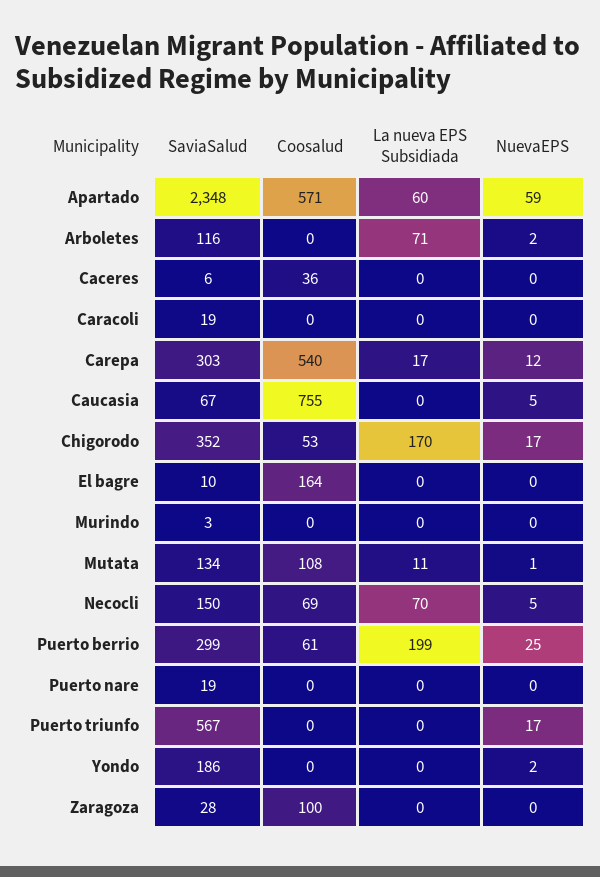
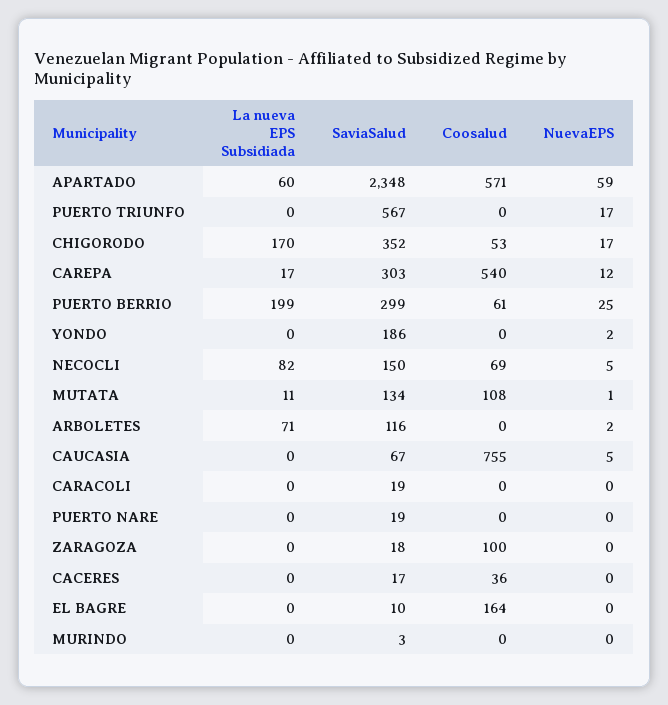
  {
    "SaviaSalud": {
      "Apartado": 2348,
      "Arboletes": 116,
-     "Caceres": 6,
+     "Caceres": 17,
      "Caracoli": 19,
      "Carepa": 303,
      "Caucasia": 67,
      "Chigorodo": 352,
      "El bagre": 10,
      "Murindo": 3,
      "Mutata": 134,
      "Necocli": 150,
      "Puerto berrio": 299,
      "Puerto nare": 19,
      "Puerto triunfo": 567,
      "Yondo": 186,
-     "Zaragoza": 28
+     "Zaragoza": 18
    },
    "Coosalud": {
      "Apartado": 571,
      "Arboletes": 0,
      "Caceres": 36,
      "Caracoli": 0,
      "Carepa": 540,
      "Caucasia": 755,
      "Chigorodo": 53,
      "El bagre": 164,
      "Murindo": 0,
      "Mutata": 108,
      "Necocli": 69,
      "Puerto berrio": 61,
      "Puerto nare": 0,
      "Puerto triunfo": 0,
      "Yondo": 0,
      "Zaragoza": 100
    },
    "La nueva EPS Subsidiada": {
      "Apartado": 60,
      "Arboletes": 71,
      "Caceres": 0,
      "Caracoli": 0,
      "Carepa": 17,
      "Caucasia": 0,
      "Chigorodo": 170,
      "El bagre": 0,
      "Murindo": 0,
      "Mutata": 11,
-     "Necocli": 70,
+     "Necocli": 82,
      "Puerto berrio": 199,
      "Puerto nare": 0,
      "Puerto triunfo": 0,
      "Yondo": 0,
      "Zaragoza": 0
    },
    "NuevaEPS": {
      "Apartado": 59,
      "Arboletes": 2,
      "Caceres": 0,
      "Caracoli": 0,
      "Carepa": 12,
      "Caucasia": 5,
      "Chigorodo": 17,
      "El bagre": 0,
      "Murindo": 0,
      "Mutata": 1,
      "Necocli": 5,
      "Puerto berrio": 25,
      "Puerto nare": 0,
      "Puerto triunfo": 17,
      "Yondo": 2,
      "Zaragoza": 0
    }
  }

